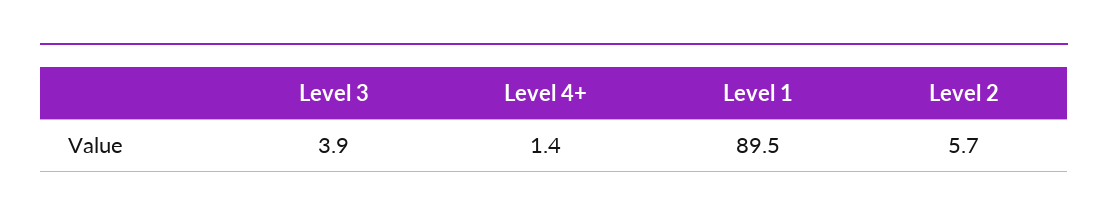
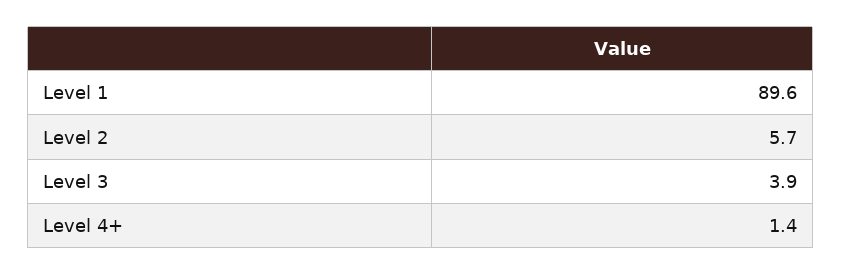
  {
    "Level 3": 3.9,
    "Level 4+": 1.4,
-   "Level 1": 89.5,
+   "Level 1": 89.6,
    "Level 2": 5.7
  }

